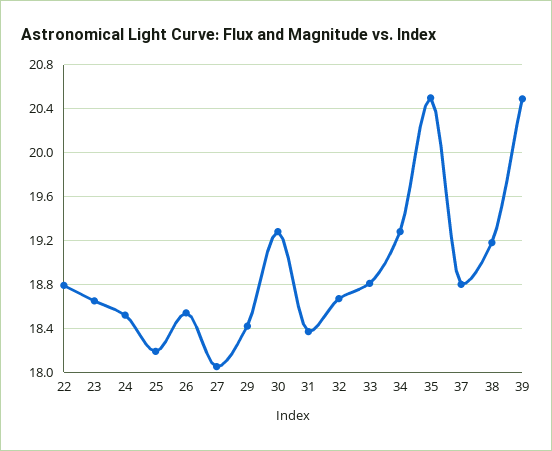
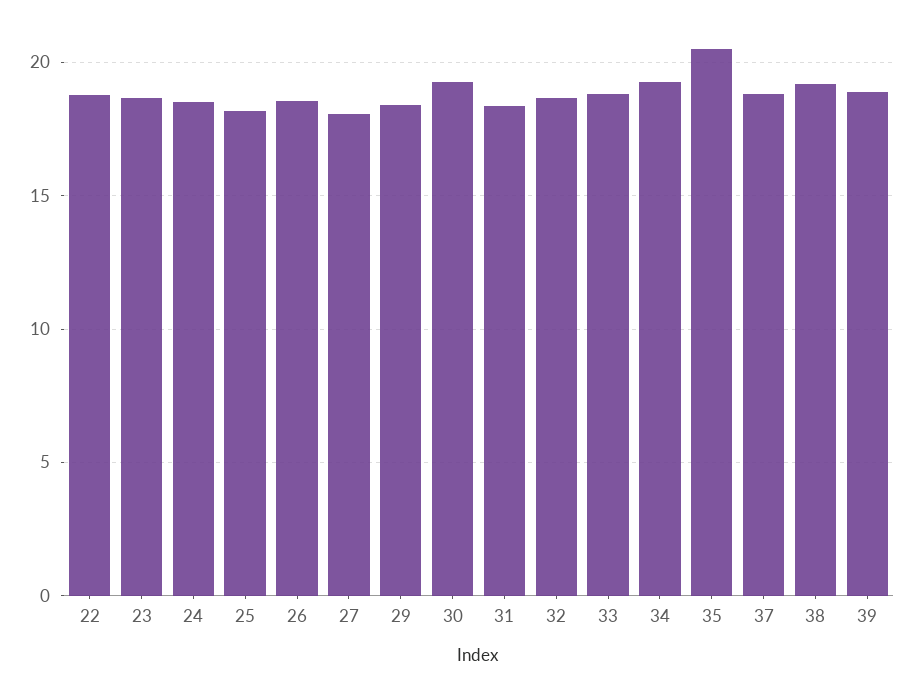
  {
    "22": 18.8,
    "23": 18.7,
    "24": 18.5,
    "25": 18.2,
    "26": 18.5,
    "27": 18.1,
    "29": 18.4,
    "30": 19.3,
    "31": 18.4,
    "32": 18.7,
    "33": 18.8,
    "34": 19.3,
    "35": 20.5,
    "37": 18.8,
    "38": 19.2,
-   "39": 20.5
+   "39": 19
  }

